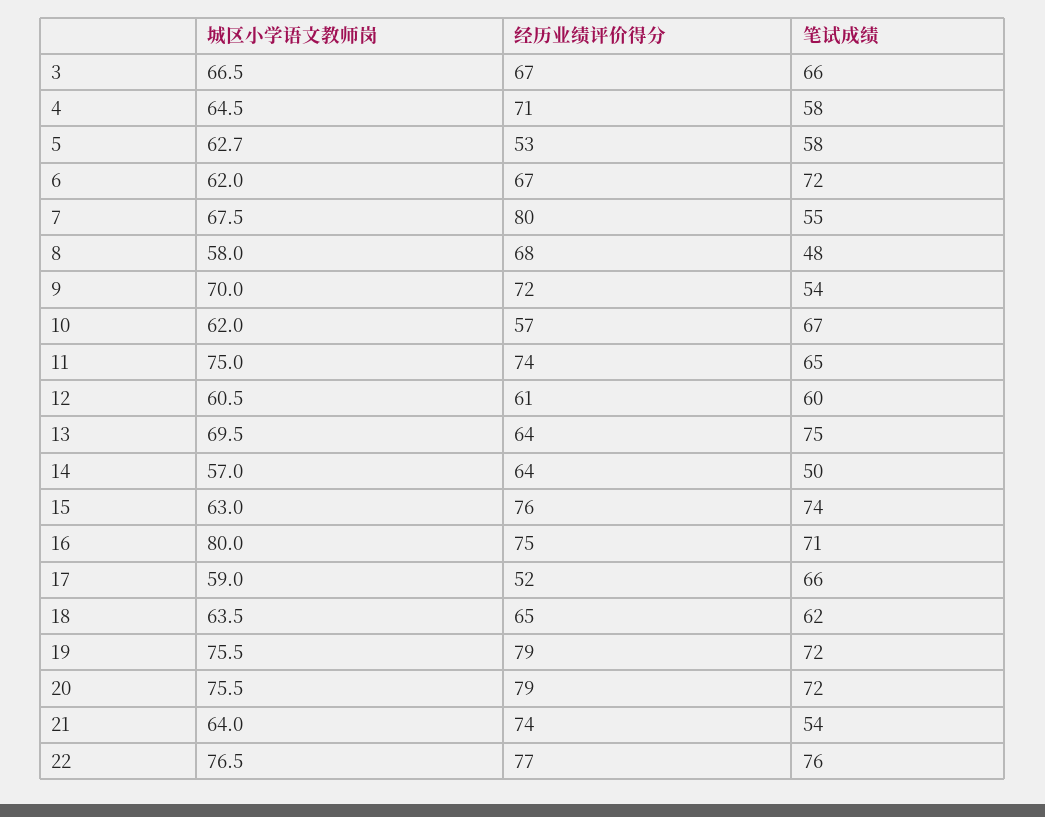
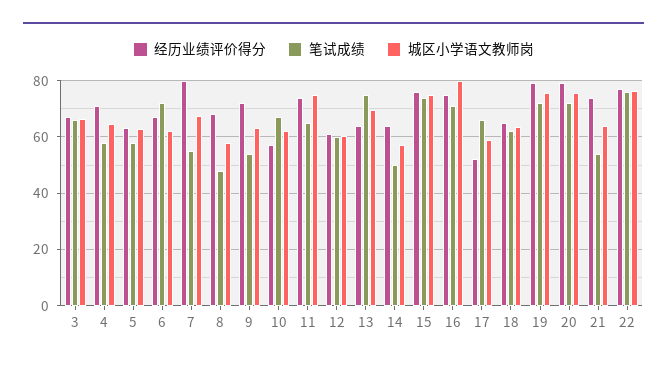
  {
    "城区小学语文教师岗": {
      "3": 66.5,
      "4": 64.5,
      "5": 62.7,
      "6": 62,
      "7": 67.5,
      "8": 58,
-     "9": 70,
+     "9": 62.5,
      "10": 62,
      "11": 75,
      "12": 60.5,
      "13": 69.5,
      "14": 57,
-     "15": 63,
+     "15": 75,
      "16": 80,
      "17": 59,
      "18": 63.5,
      "19": 75.5,
      "20": 75.5,
      "21": 64,
      "22": 76.5
    },
    "经历业绩评价得分": {
      "3": 67,
      "4": 71,
-     "5": 53,
+     "5": 62.5,
      "6": 67,
      "7": 80,
      "8": 68,
      "9": 72,
      "10": 57,
      "11": 74,
      "12": 61,
      "13": 64,
      "14": 64,
      "15": 76,
      "16": 75,
      "17": 52,
      "18": 65,
      "19": 79,
      "20": 79,
      "21": 74,
      "22": 77
    },
    "笔试成绩": {
      "3": 66,
      "4": 58,
      "5": 58,
      "6": 72,
      "7": 55,
      "8": 48,
      "9": 54,
      "10": 67,
      "11": 65,
      "12": 60,
      "13": 75,
      "14": 50,
      "15": 74,
      "16": 71,
      "17": 66,
      "18": 62,
      "19": 72,
      "20": 72,
      "21": 54,
      "22": 76
    }
  }

